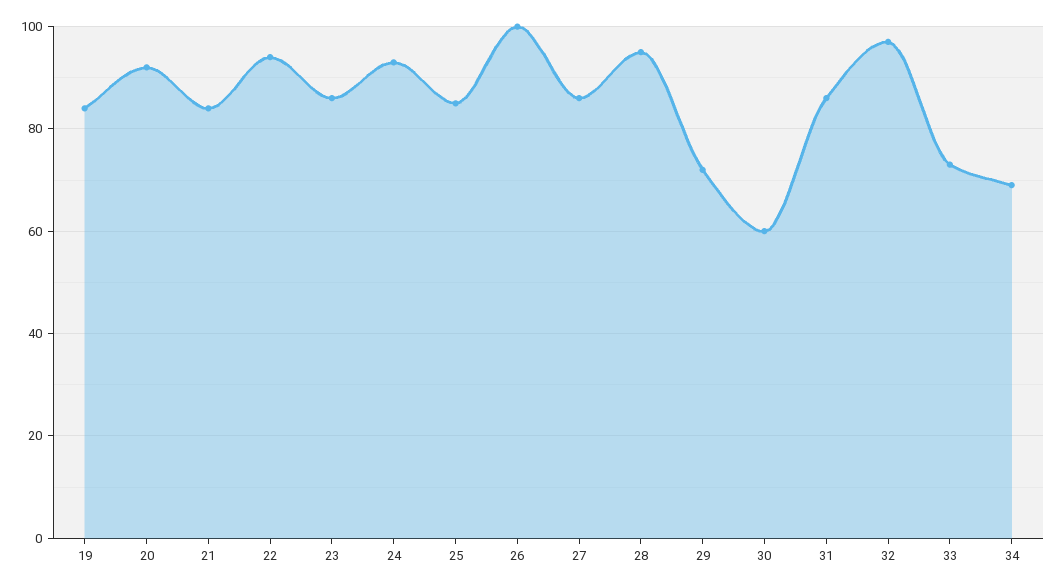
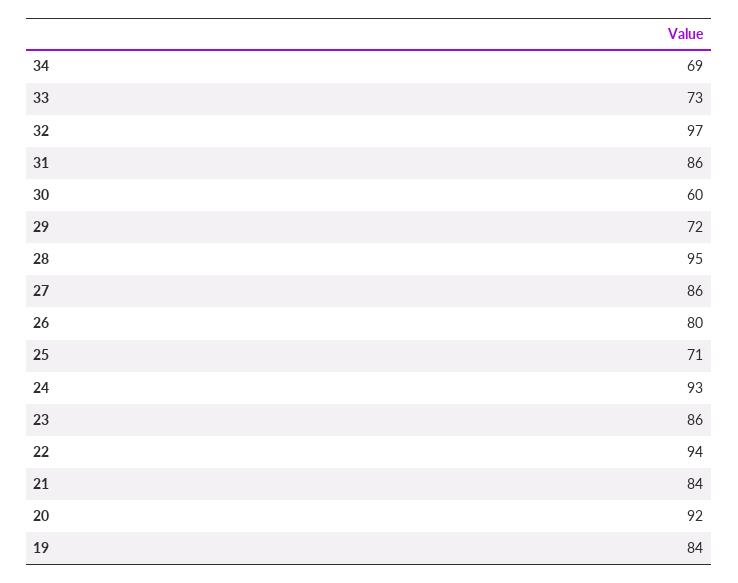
  {
    "19": 84,
    "20": 92,
    "21": 84,
    "22": 94,
    "23": 86,
    "24": 93,
-   "25": 85,
+   "25": 71,
-   "26": 100,
+   "26": 80,
    "27": 86,
    "28": 95,
    "29": 72,
    "30": 60,
    "31": 86,
    "32": 97,
    "33": 73,
    "34": 69
  }

